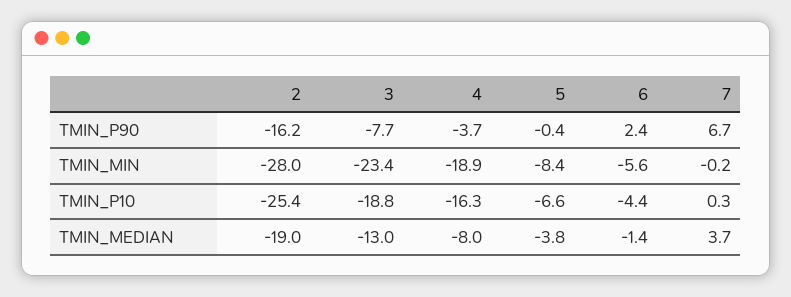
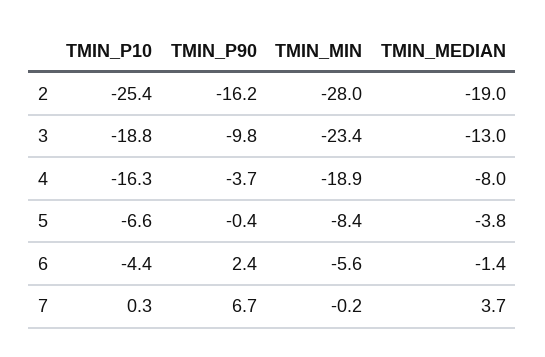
  {
    "2": {
      "TMIN_P90": -16.2,
      "TMIN_MIN": -28,
      "TMIN_P10": -25.4,
      "TMIN_MEDIAN": -19
    },
    "3": {
-     "TMIN_P90": -7.7,
+     "TMIN_P90": -9.8,
      "TMIN_MIN": -23.4,
      "TMIN_P10": -18.8,
      "TMIN_MEDIAN": -13
    },
    "4": {
      "TMIN_P90": -3.7,
      "TMIN_MIN": -18.9,
      "TMIN_P10": -16.3,
      "TMIN_MEDIAN": -8
    },
    "5": {
      "TMIN_P90": -0.4,
      "TMIN_MIN": -8.4,
      "TMIN_P10": -6.6,
      "TMIN_MEDIAN": -3.8
    },
    "6": {
      "TMIN_P90": 2.4,
      "TMIN_MIN": -5.6,
      "TMIN_P10": -4.4,
      "TMIN_MEDIAN": -1.4
    },
    "7": {
      "TMIN_P90": 6.7,
      "TMIN_MIN": -0.2,
      "TMIN_P10": 0.3,
      "TMIN_MEDIAN": 3.7
    }
  }

